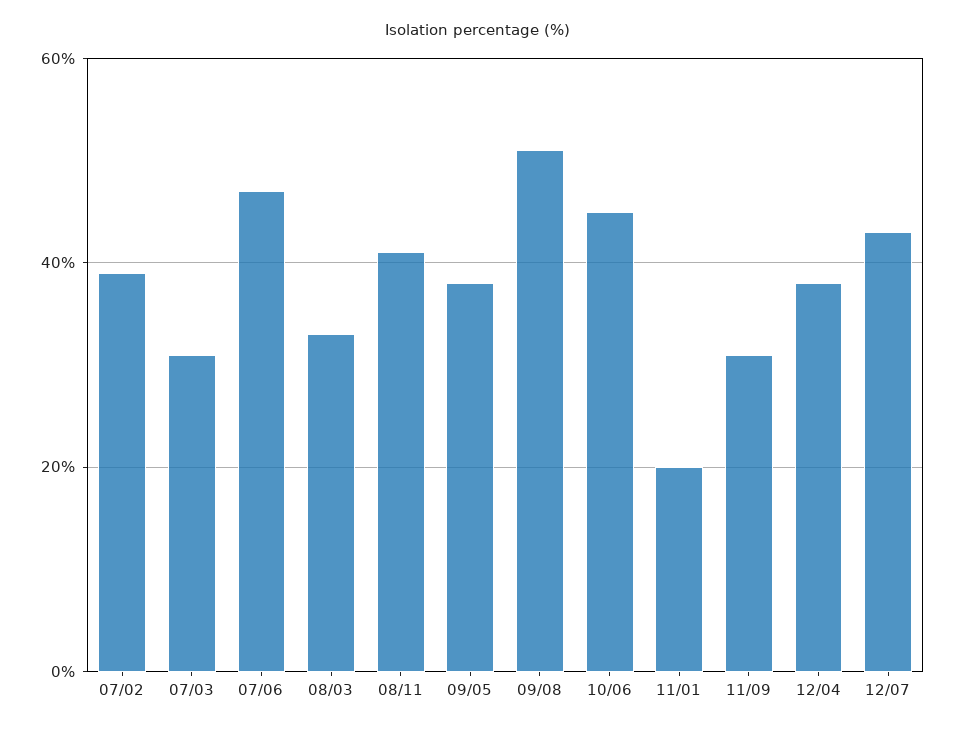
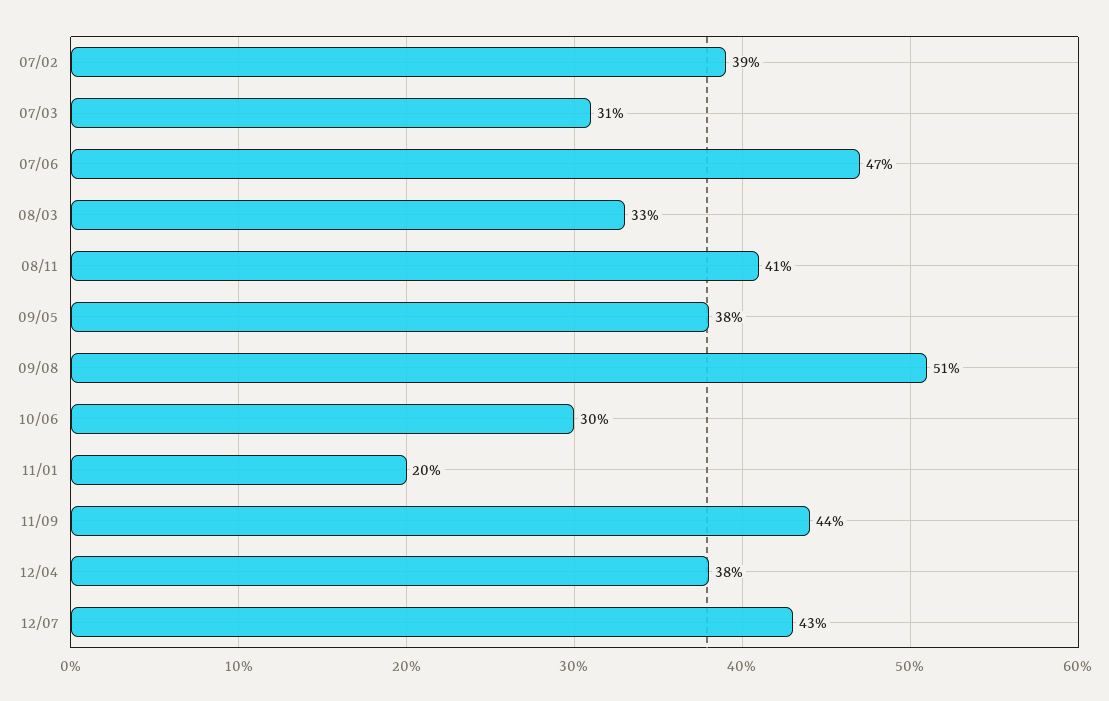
  {
    "07/02": 39,
    "07/03": 31,
    "07/06": 47,
    "08/03": 33,
    "08/11": 41,
    "09/05": 38,
    "09/08": 51,
-   "10/06": 45,
+   "10/06": 30,
    "11/01": 20,
-   "11/09": 30,
+   "11/09": 44,
    "12/04": 38,
    "12/07": 43
  }

